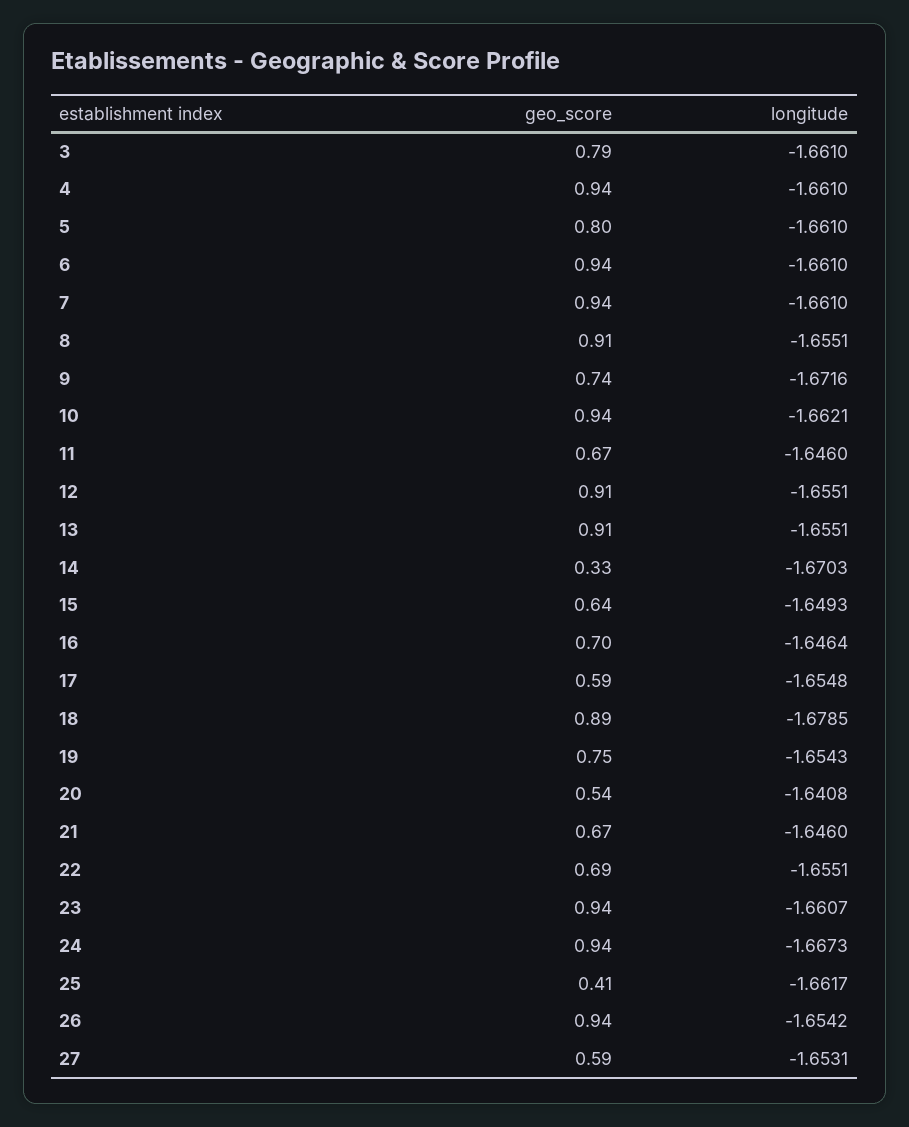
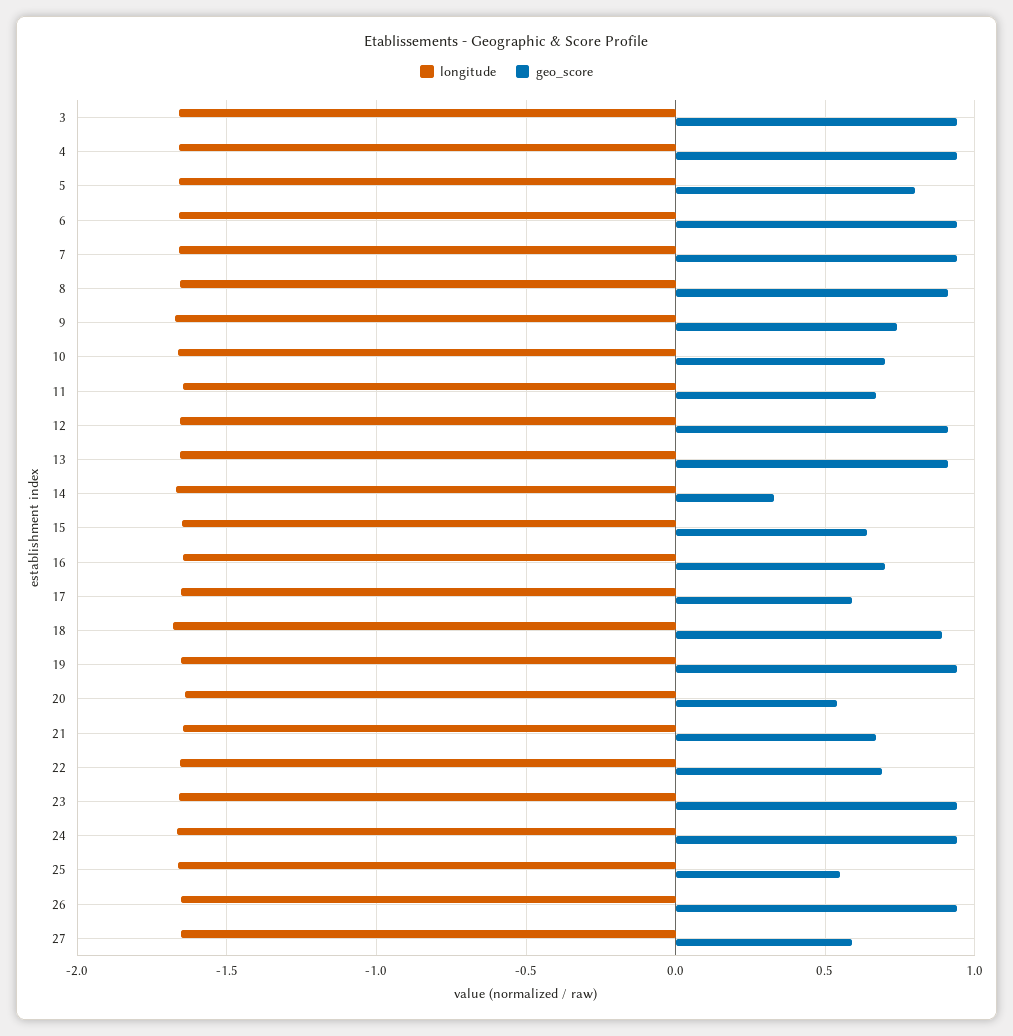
  {
    "geo_score": {
-     "3": 0.79,
+     "3": 0.95,
      "4": 0.94,
      "5": 0.8,
      "6": 0.94,
      "7": 0.94,
      "8": 0.91,
      "9": 0.74,
-     "10": 0.94,
+     "10": 0.7,
      "11": 0.67,
      "12": 0.91,
      "13": 0.91,
      "14": 0.33,
      "15": 0.64,
      "16": 0.7,
      "17": 0.59,
      "18": 0.89,
-     "19": 0.75,
+     "19": 0.95,
      "20": 0.54,
      "21": 0.67,
      "22": 0.69,
      "23": 0.94,
      "24": 0.94,
-     "25": 0.41,
+     "25": 0.55,
      "26": 0.94,
      "27": 0.59
    },
    "longitude": {
      "3": -1.661,
      "4": -1.661,
      "5": -1.661,
      "6": -1.661,
      "7": -1.661,
      "8": -1.6551,
      "9": -1.6716,
      "10": -1.6621,
      "11": -1.646,
      "12": -1.6551,
      "13": -1.6551,
      "14": -1.6703,
      "15": -1.6493,
      "16": -1.6464,
      "17": -1.6548,
      "18": -1.6785,
      "19": -1.6543,
      "20": -1.6408,
      "21": -1.646,
      "22": -1.6551,
      "23": -1.6607,
      "24": -1.6673,
      "25": -1.6617,
      "26": -1.6542,
      "27": -1.6531
    }
  }

